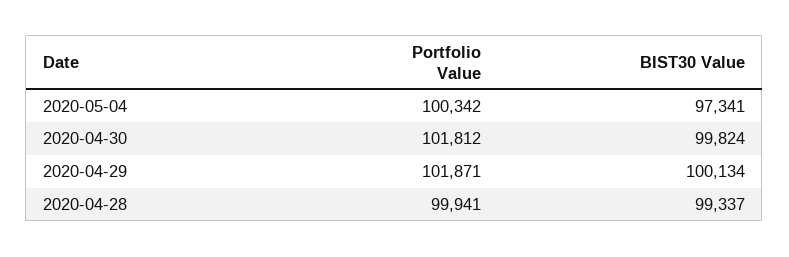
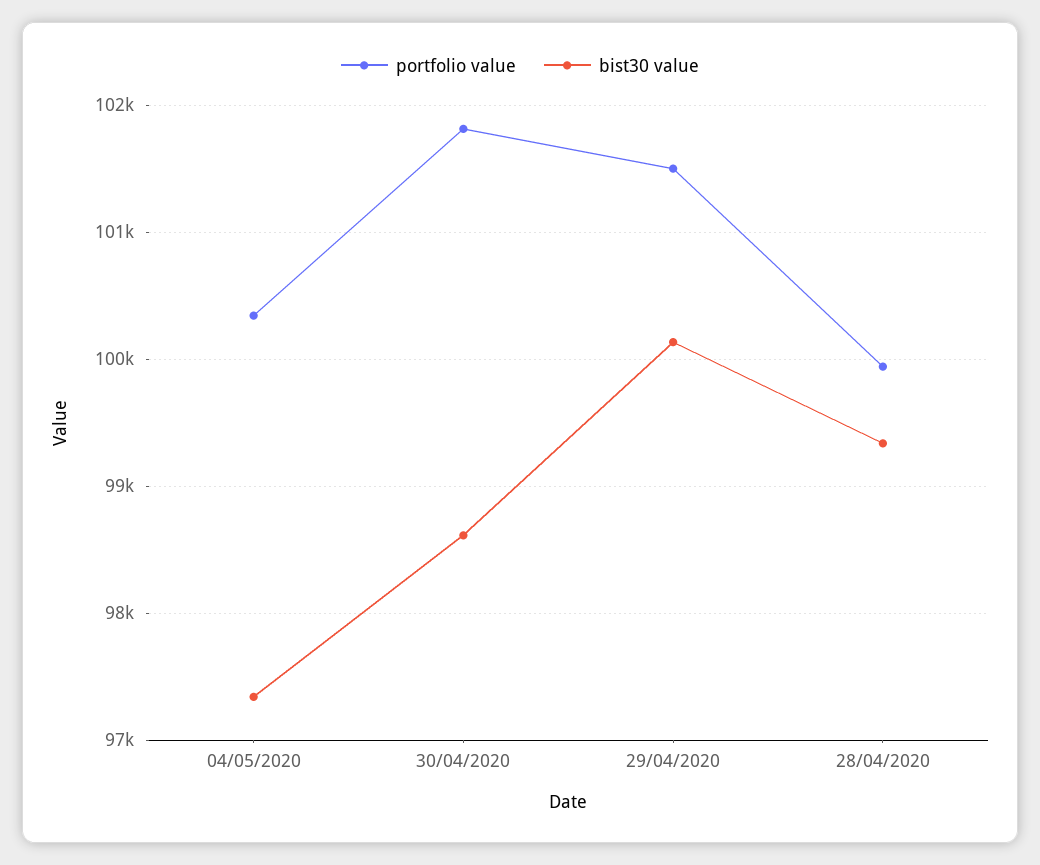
  {
    "Portfolio Value": {
      "2020-05-04": 100342,
      "2020-04-30": 101812,
-     "2020-04-29": 101871,
+     "2020-04-29": 101500,
      "2020-04-28": 99941
    },
    "BIST30 Value": {
      "2020-05-04": 97341,
-     "2020-04-30": 99824,
+     "2020-04-30": 98600,
      "2020-04-29": 100134,
      "2020-04-28": 99337
    }
  }

